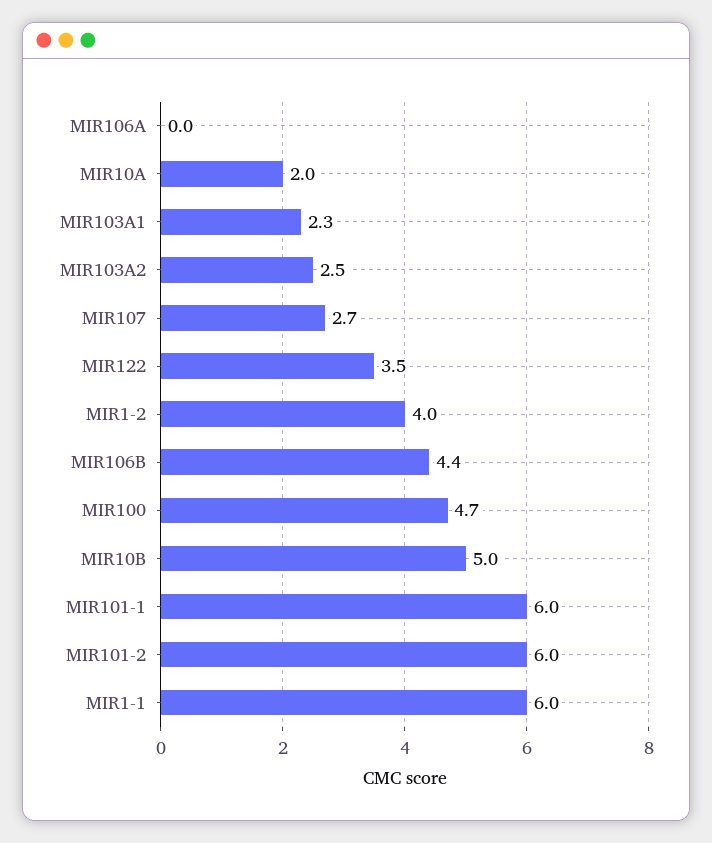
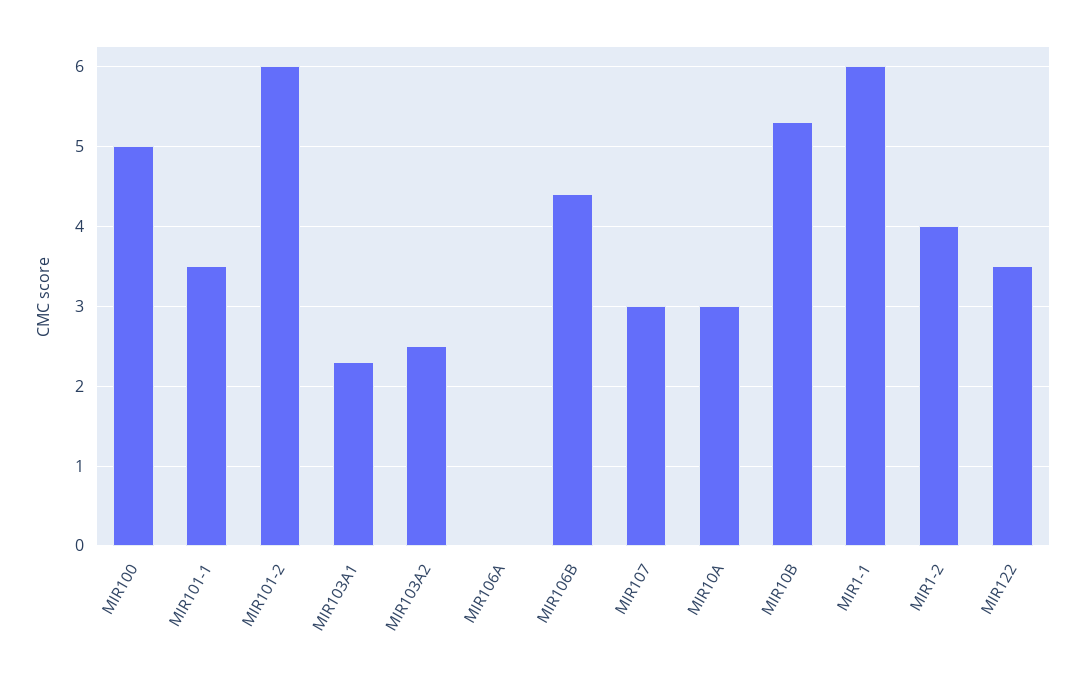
  {
    "MIR106A": 0,
-   "MIR10A": 2,
+   "MIR10A": 3,
    "MIR103A1": 2.3,
    "MIR103A2": 2.5,
-   "MIR107": 2.7,
+   "MIR107": 3,
    "MIR122": 3.5,
    "MIR1-2": 4,
    "MIR106B": 4.4,
-   "MIR100": 4.7,
+   "MIR100": 5,
-   "MIR10B": 5,
+   "MIR10B": 5.3,
-   "MIR101-1": 6,
+   "MIR101-1": 3.5,
    "MIR101-2": 6,
    "MIR1-1": 6
  }

